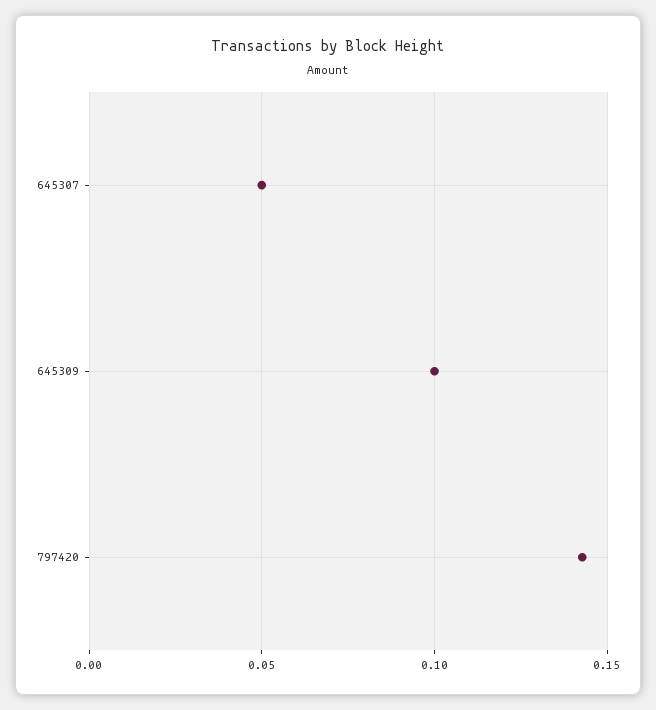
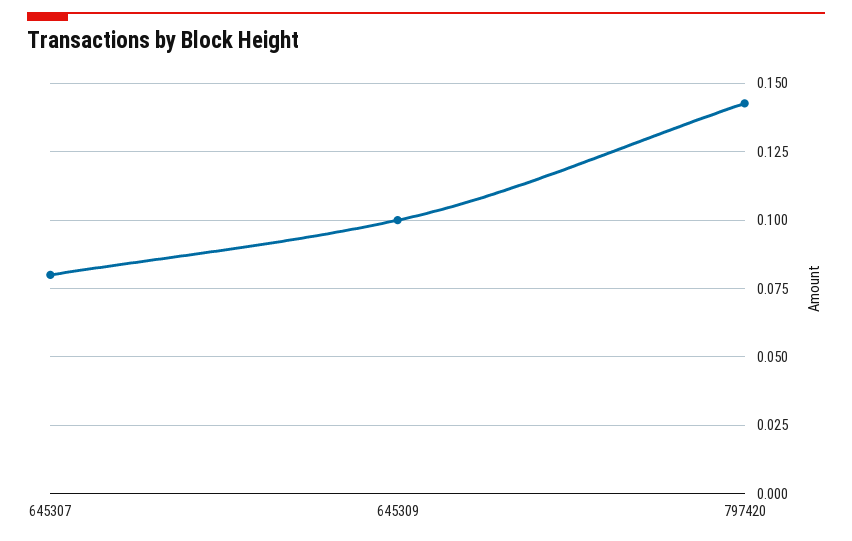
  {
-   "645307": 0.05,
+   "645307": 0.08,
    "645309": 0.1,
    "797420": 0.1425
  }

